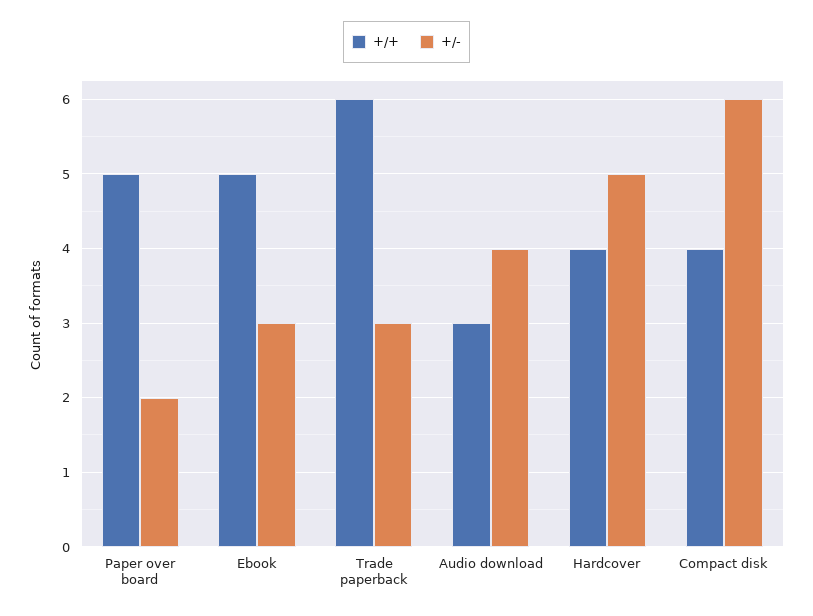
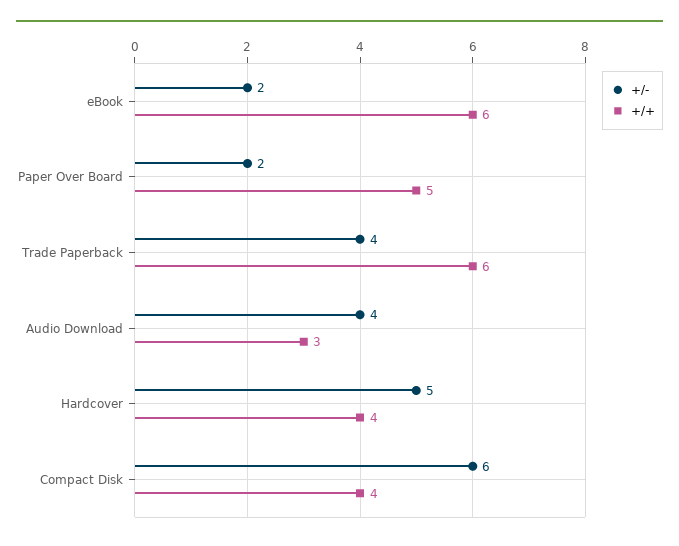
  {
    "+/+": {
      "Paper over board": 5,
-     "Ebook": 5,
+     "Ebook": 6,
      "Trade paperback": 6,
      "Audio download": 3,
      "Hardcover": 4,
      "Compact disk": 4
    },
    "+/-": {
      "Paper over board": 2,
-     "Ebook": 3,
+     "Ebook": 2,
-     "Trade paperback": 3,
+     "Trade paperback": 4,
      "Audio download": 4,
      "Hardcover": 5,
      "Compact disk": 6
    }
  }

